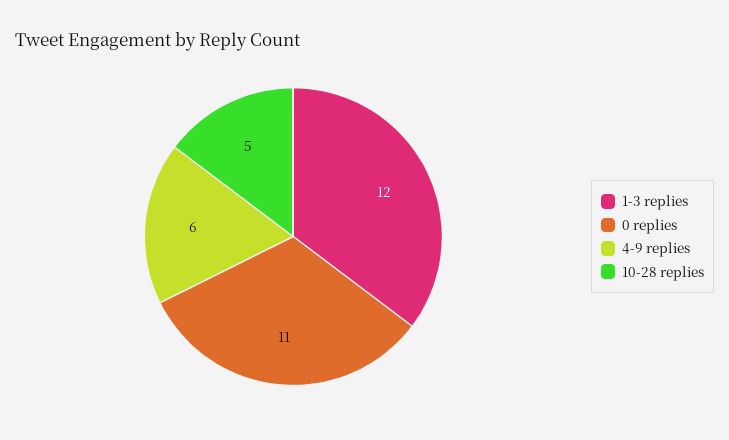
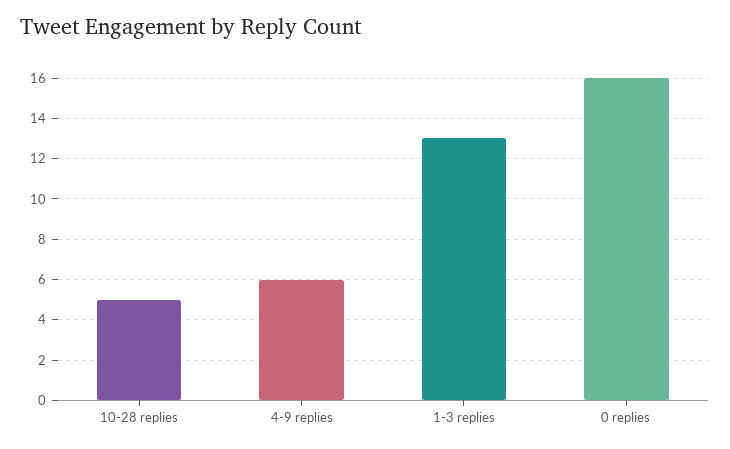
  {
-   "1-3 replies": 12,
+   "1-3 replies": 13,
-   "0 replies": 11,
+   "0 replies": 16,
    "4-9 replies": 6,
    "10-28 replies": 5
  }

